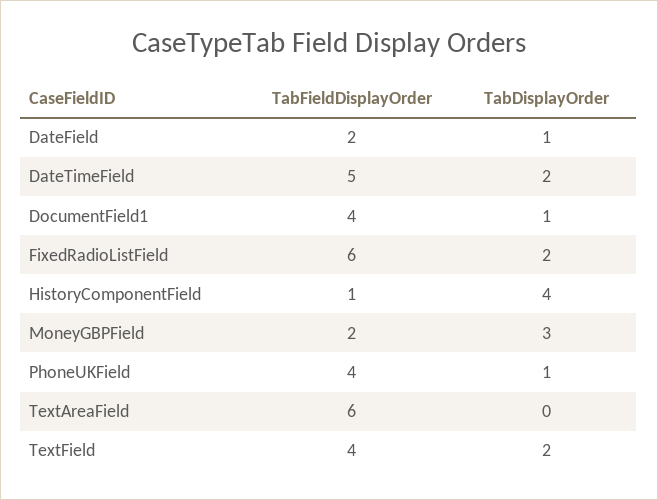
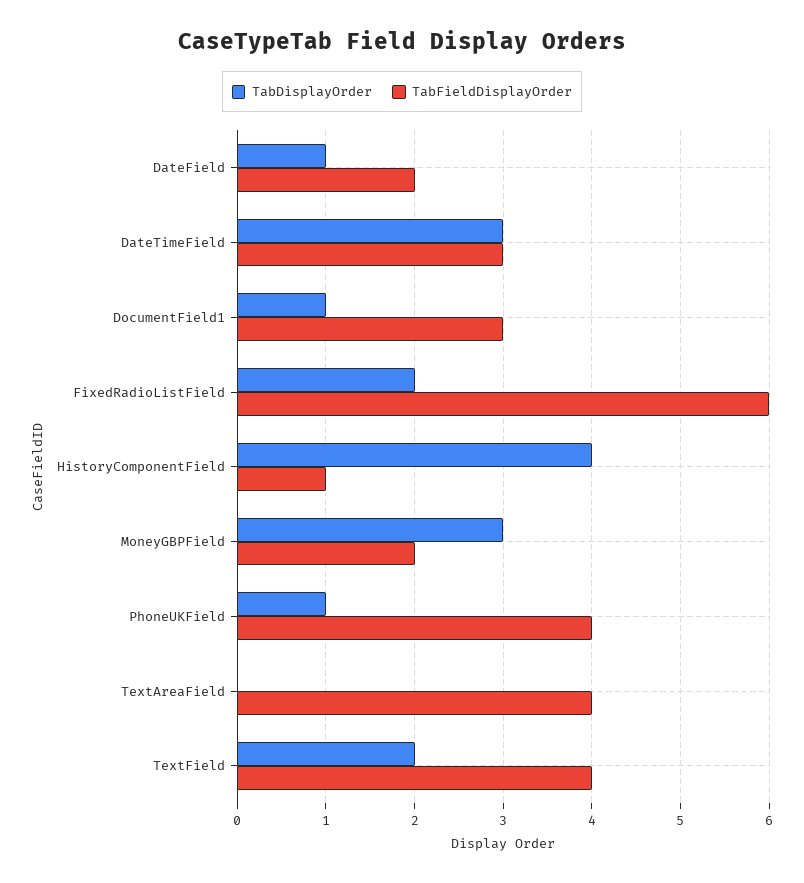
  {
    "TabFieldDisplayOrder": {
      "DateField": 2,
-     "DateTimeField": 5,
+     "DateTimeField": 3,
-     "DocumentField1": 4,
+     "DocumentField1": 3,
      "FixedRadioListField": 6,
      "HistoryComponentField": 1,
      "MoneyGBPField": 2,
      "PhoneUKField": 4,
-     "TextAreaField": 6,
+     "TextAreaField": 4,
      "TextField": 4
    },
    "TabDisplayOrder": {
      "DateField": 1,
-     "DateTimeField": 2,
+     "DateTimeField": 3,
      "DocumentField1": 1,
      "FixedRadioListField": 2,
      "HistoryComponentField": 4,
      "MoneyGBPField": 3,
      "PhoneUKField": 1,
      "TextAreaField": 0,
      "TextField": 2
    }
  }

